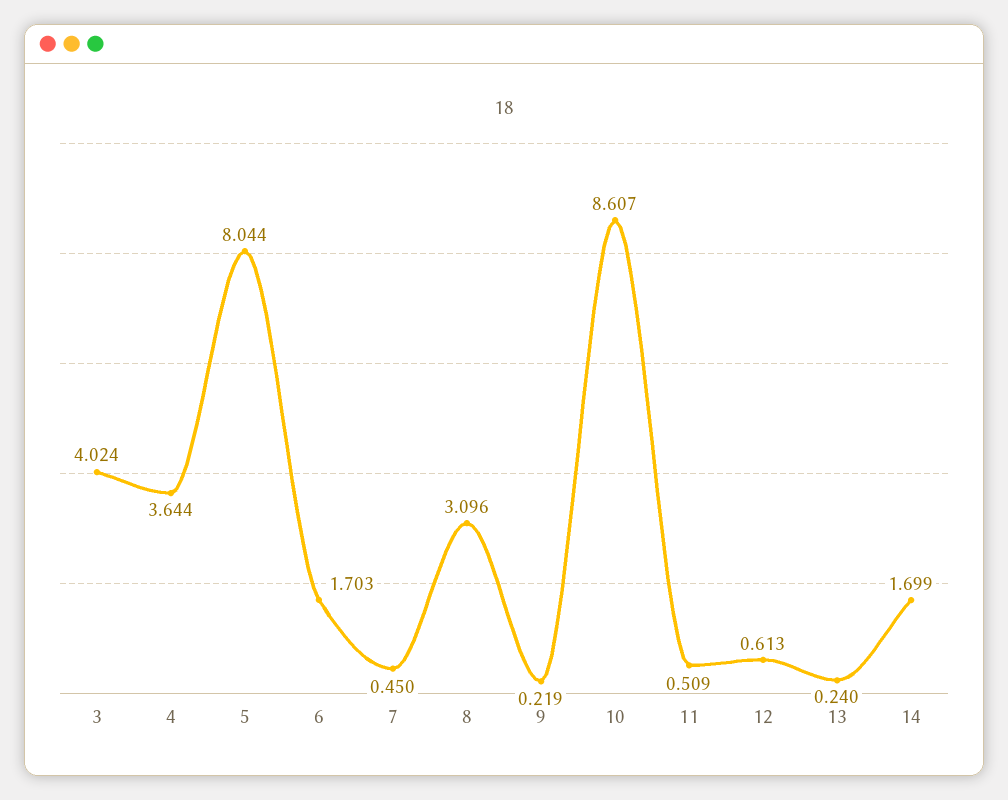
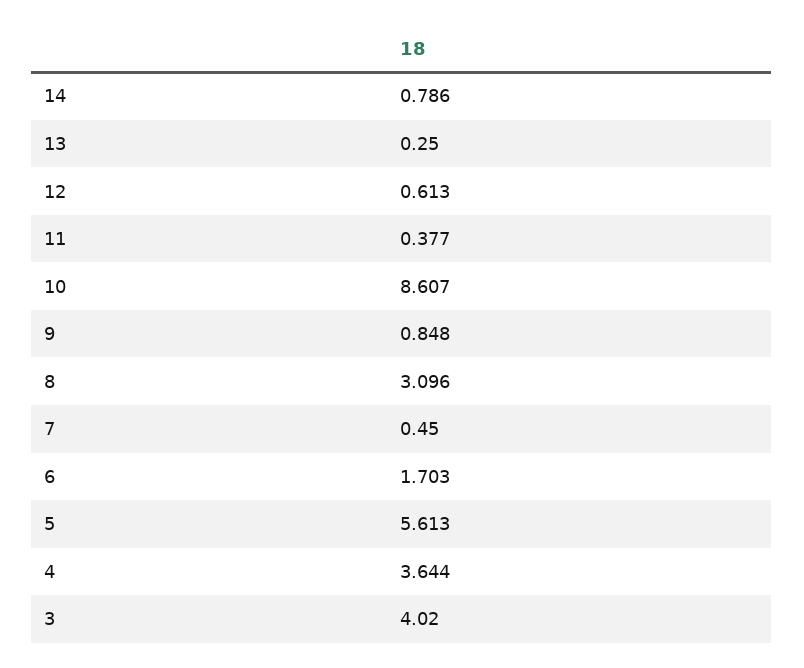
  {
-   "3": 4.024,
+   "3": 4.02,
    "4": 3.644,
-   "5": 8.044,
+   "5": 5.613,
    "6": 1.703,
    "7": 0.45,
    "8": 3.096,
-   "9": 0.219,
+   "9": 0.848,
    "10": 8.607,
-   "11": 0.509,
+   "11": 0.377,
    "12": 0.613,
-   "13": 0.24,
+   "13": 0.25,
-   "14": 1.699
+   "14": 0.786
  }

